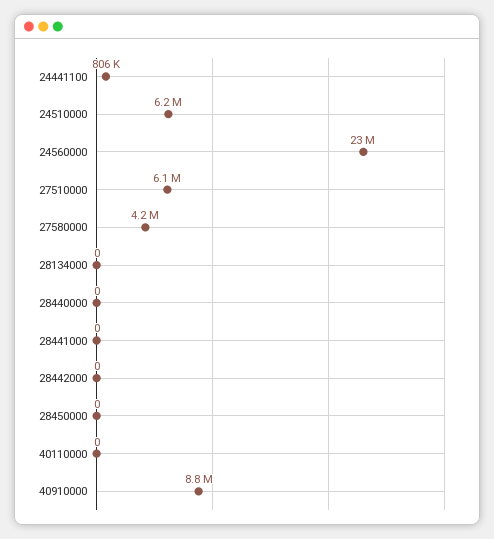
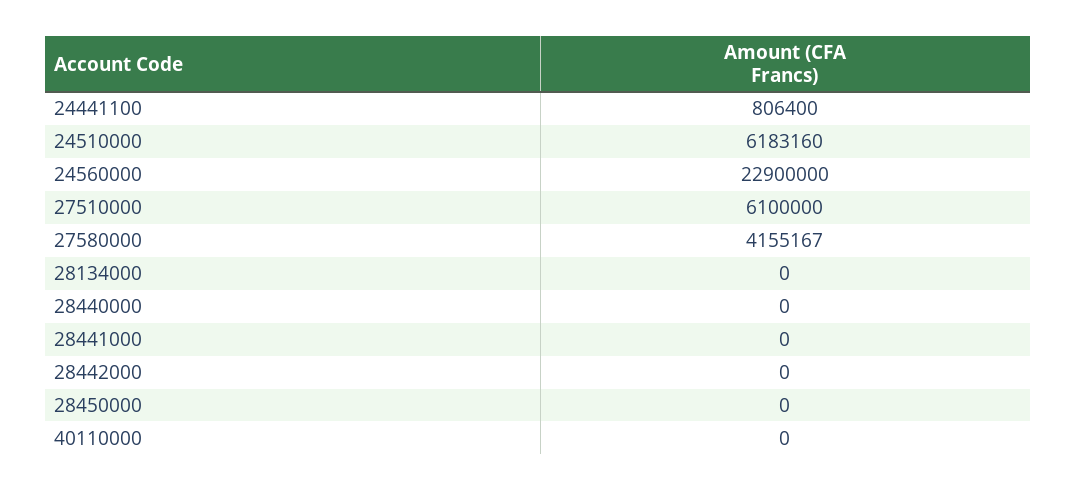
  {
    "24441100": 806400,
    "24510000": 6183160,
    "24560000": 22900000,
    "27510000": 6100000,
    "27580000": 4155167,
    "28134000": 0,
    "28440000": 0,
    "28441000": 0,
    "28442000": 0,
    "28450000": 0,
-   "40110000": 0,
+   "40110000": 0
-   "40910000": 8800000
  }

